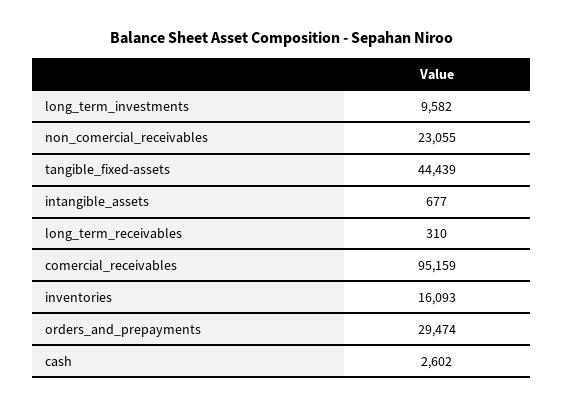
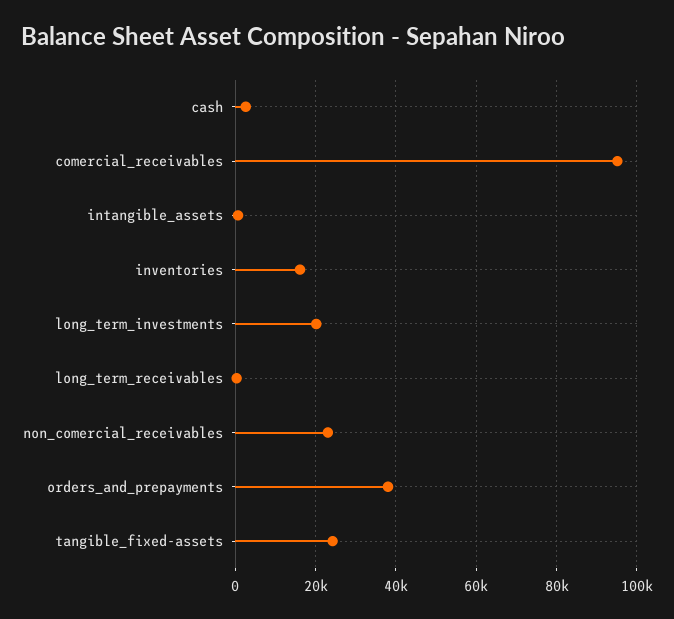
  {
-   "long_term_investments": 9582,
+   "long_term_investments": 20000,
    "non_comercial_receivables": 23055,
-   "tangible_fixed-assets": 44439,
+   "tangible_fixed-assets": 24000,
    "intangible_assets": 677,
    "long_term_receivables": 310,
    "comercial_receivables": 95159,
    "inventories": 16093,
-   "orders_and_prepayments": 29474,
+   "orders_and_prepayments": 38000,
    "cash": 2602
  }

